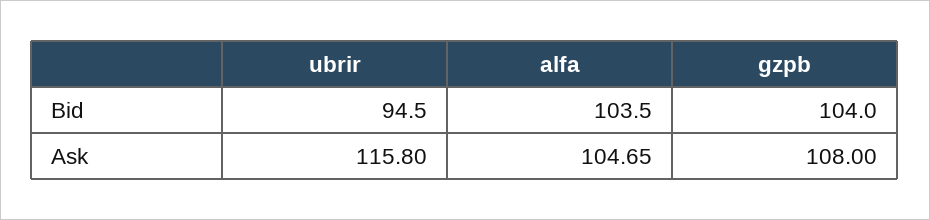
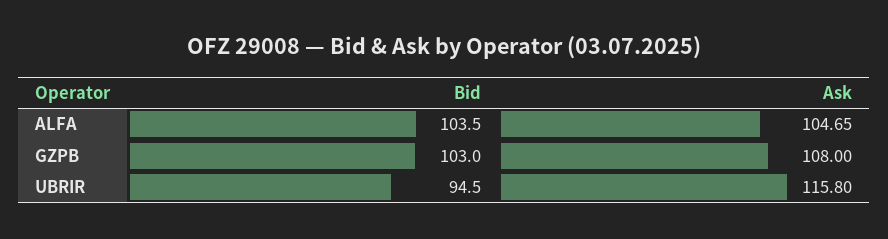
  {
    "ubrir": {
      "Bid": 94.5,
      "Ask": 115.8
    },
    "alfa": {
      "Bid": 103.5,
      "Ask": 104.65
    },
    "gzpb": {
-     "Bid": 104,
+     "Bid": 103,
      "Ask": 108
    }
  }

